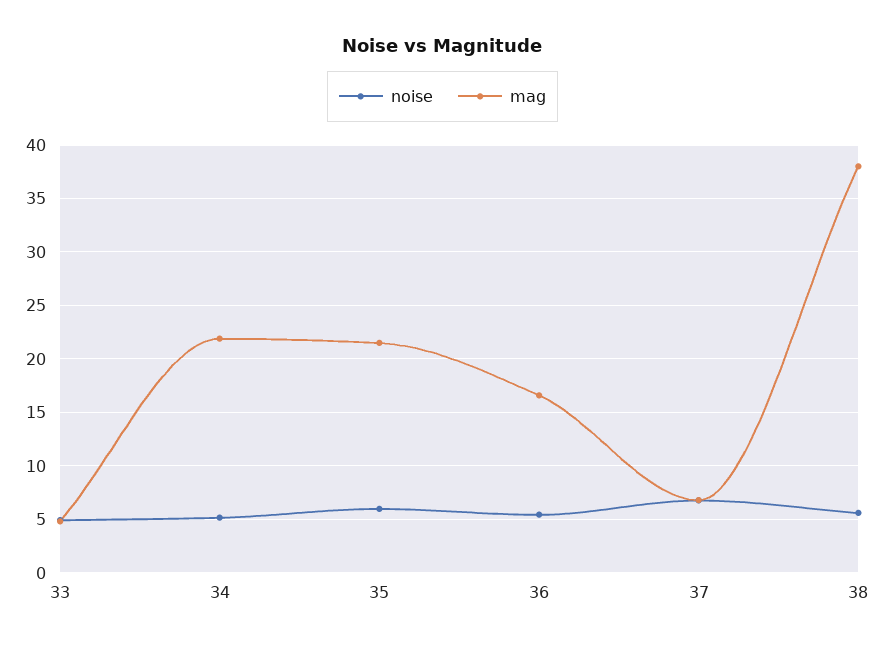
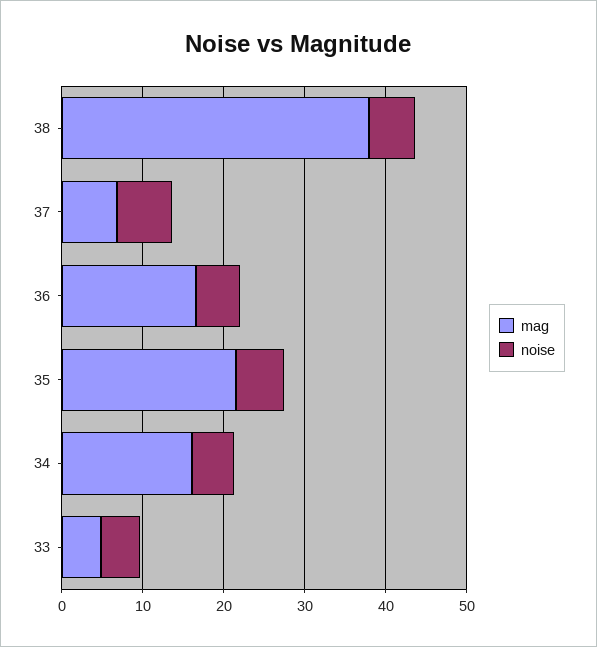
  {
    "noise": {
      "33": 5,
      "34": 5,
      "35": 6,
      "36": 5,
      "37": 7,
      "38": 6
    },
    "mag": {
      "33": 5,
-     "34": 22,
+     "34": 16,
      "35": 22,
      "36": 17,
      "37": 7,
      "38": 38
    }
  }

